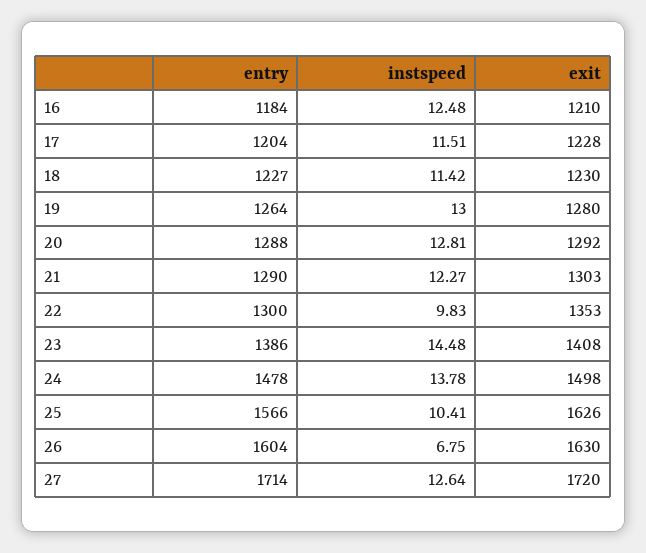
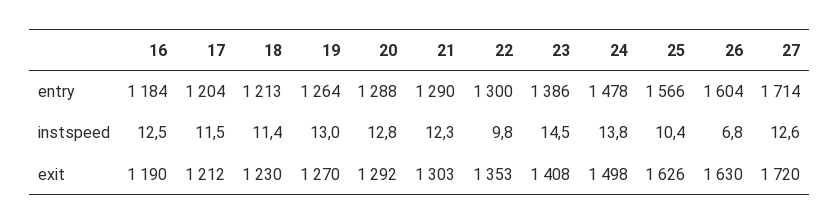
  {
    "entry": {
      "16": 1184,
      "17": 1204,
-     "18": 1227,
+     "18": 1213,
      "19": 1264,
      "20": 1288,
      "21": 1290,
      "22": 1300,
      "23": 1386,
      "24": 1478,
      "25": 1566,
      "26": 1604,
      "27": 1714
    },
    "instspeed": {
      "16": 12.48,
      "17": 11.51,
      "18": 11.42,
      "19": 13,
      "20": 12.81,
      "21": 12.27,
      "22": 9.83,
      "23": 14.48,
      "24": 13.78,
      "25": 10.41,
      "26": 6.75,
      "27": 12.64
    },
    "exit": {
-     "16": 1210,
+     "16": 1190,
-     "17": 1228,
+     "17": 1212,
      "18": 1230,
-     "19": 1280,
+     "19": 1270,
      "20": 1292,
      "21": 1303,
      "22": 1353,
      "23": 1408,
      "24": 1498,
      "25": 1626,
      "26": 1630,
      "27": 1720
    }
  }

